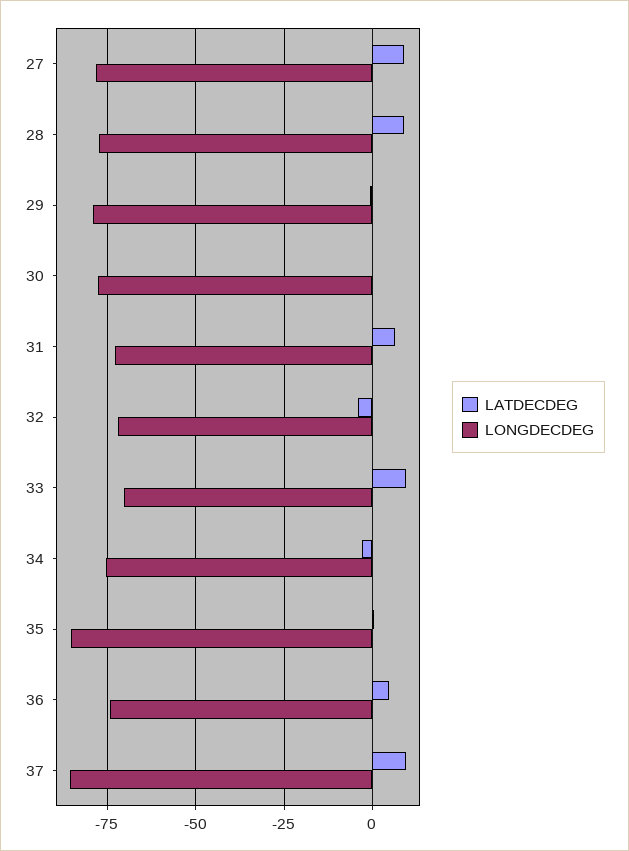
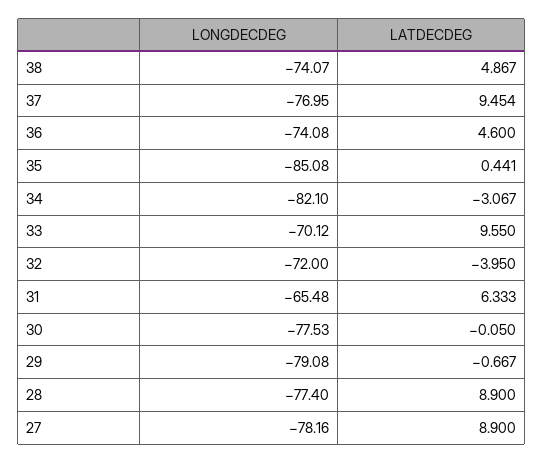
  {
    "LATDECDEG": {
      "27": 8.9,
      "28": 8.9,
      "29": -0.667,
      "30": -0.05,
      "31": 6.333,
      "32": -3.95,
      "33": 9.55,
      "34": -3.067,
      "35": 0.441,
      "36": 4.6,
-     "37": 9.454
+     "37": 9.454,
+     "38": 4.867
    },
    "LONGDECDEG": {
      "27": -78.16,
      "28": -77.4,
      "29": -79.08,
      "30": -77.53,
-     "31": -72.5,
+     "31": -65.48,
      "32": -72,
      "33": -70.12,
-     "34": -75,
+     "34": -82.1,
      "35": -85.08,
      "36": -74.08,
-     "37": -85
+     "37": -76.95,
+     "38": -74.07
    }
  }

